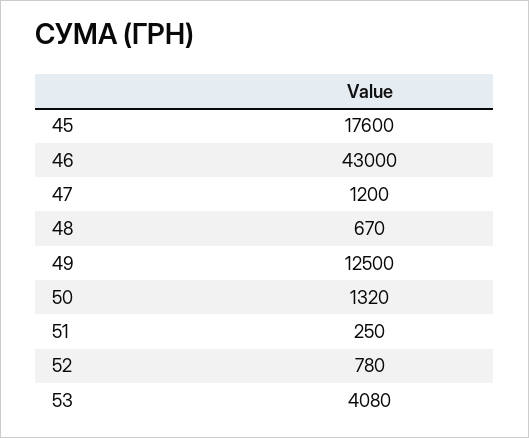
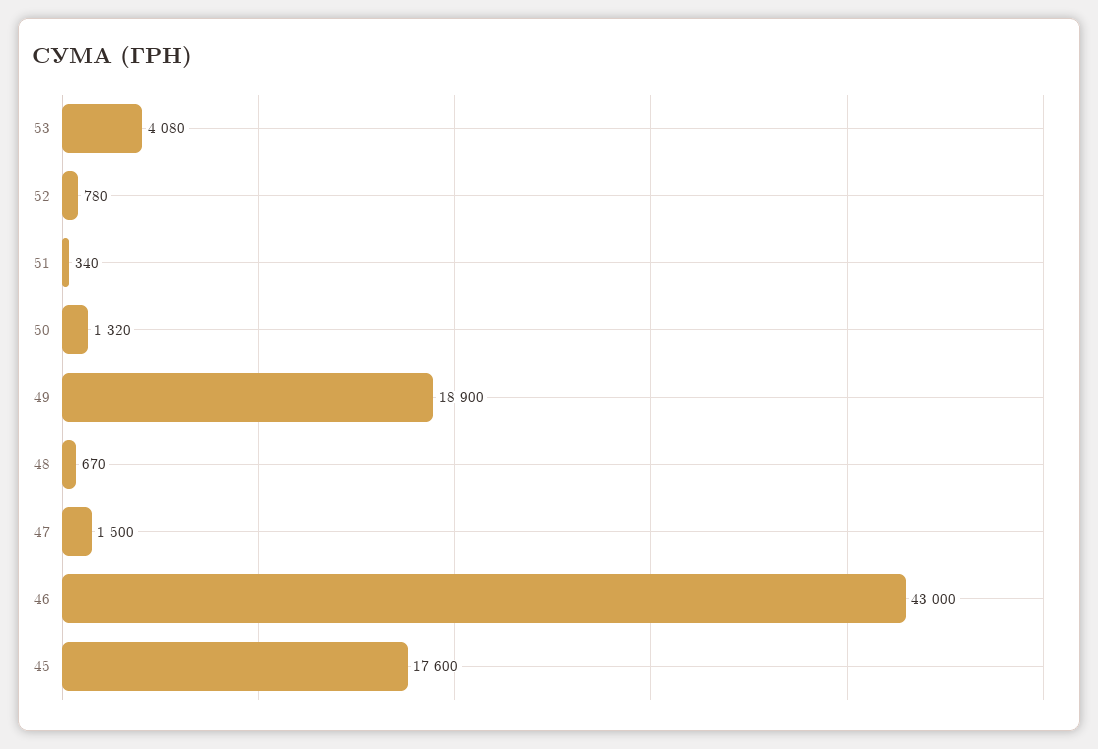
  {
    "45": 17600,
    "46": 43000,
-   "47": 1200,
+   "47": 1500,
    "48": 670,
-   "49": 12500,
+   "49": 18900,
    "50": 1320,
-   "51": 250,
+   "51": 340,
    "52": 780,
    "53": 4080
  }

